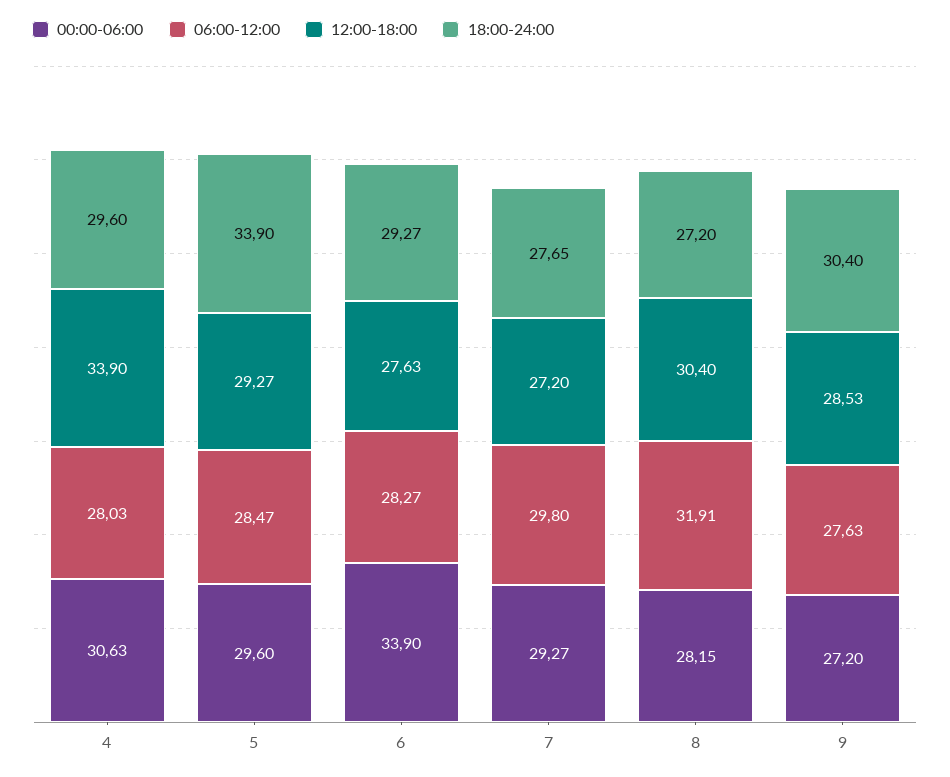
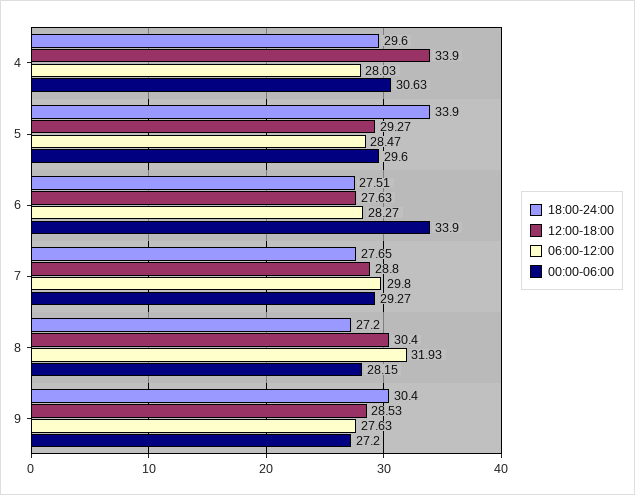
  {
    "00:00-06:00": {
      "4": 30.63,
      "5": 29.6,
      "6": 33.9,
      "7": 29.27,
      "8": 28.15,
      "9": 27.2
    },
    "06:00-12:00": {
      "4": 28.03,
      "5": 28.47,
      "6": 28.27,
      "7": 29.8,
-     "8": 31.91,
+     "8": 31.93,
      "9": 27.63
    },
    "12:00-18:00": {
      "4": 33.9,
      "5": 29.27,
      "6": 27.63,
-     "7": 27.2,
+     "7": 28.8,
      "8": 30.4,
      "9": 28.53
    },
    "18:00-24:00": {
      "4": 29.6,
      "5": 33.9,
-     "6": 29.27,
+     "6": 27.51,
      "7": 27.65,
      "8": 27.2,
      "9": 30.4
    }
  }

